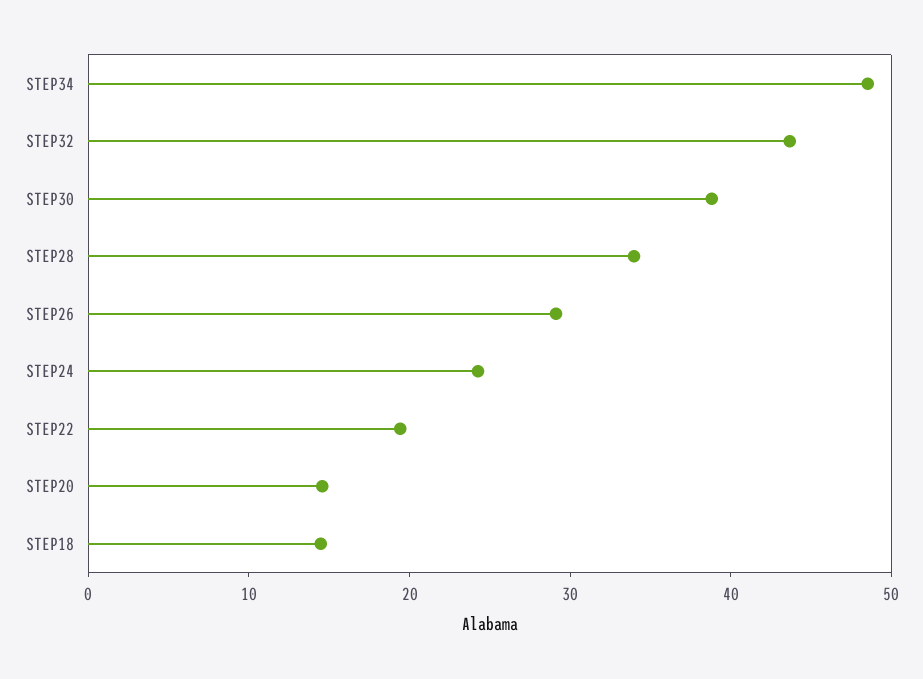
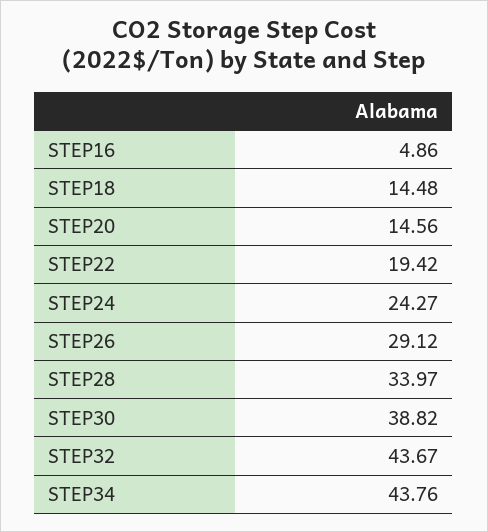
  {
-   "STEP34": 48,
+   "STEP34": 43.76,
    "STEP32": 43.67,
    "STEP30": 38.82,
    "STEP28": 33.97,
    "STEP26": 29.12,
    "STEP24": 24.27,
    "STEP22": 19.42,
    "STEP20": 14.56,
-   "STEP18": 14.48
+   "STEP18": 14.48,
+   "STEP16": 4.86
  }

